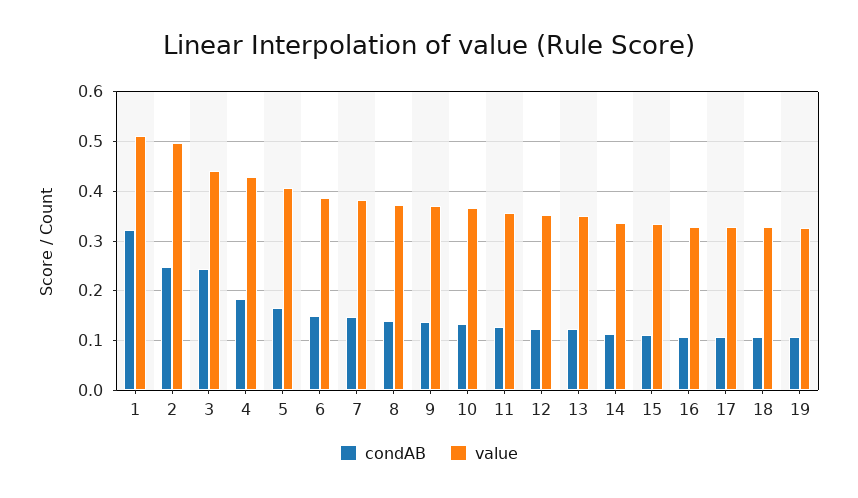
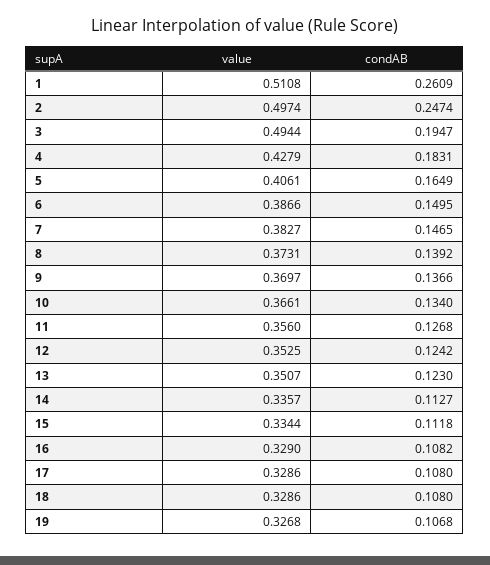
  {
    "condAB": {
-     "1": 0.32,
+     "1": 0.2609,
      "2": 0.2474,
-     "3": 0.24,
+     "3": 0.1947,
      "4": 0.1831,
      "5": 0.1649,
      "6": 0.1495,
      "7": 0.1465,
      "8": 0.1392,
      "9": 0.1366,
      "10": 0.134,
      "11": 0.1268,
      "12": 0.1242,
      "13": 0.123,
      "14": 0.1127,
      "15": 0.1118,
      "16": 0.1082,
      "17": 0.108,
      "18": 0.108,
      "19": 0.1068
    },
    "value": {
      "1": 0.5108,
      "2": 0.4974,
-     "3": 0.44,
+     "3": 0.4944,
      "4": 0.4279,
      "5": 0.4061,
      "6": 0.3866,
      "7": 0.3827,
      "8": 0.3731,
      "9": 0.3697,
      "10": 0.3661,
      "11": 0.356,
      "12": 0.3525,
      "13": 0.3507,
      "14": 0.3357,
      "15": 0.3344,
      "16": 0.329,
      "17": 0.3286,
      "18": 0.3286,
      "19": 0.3268
    }
  }

